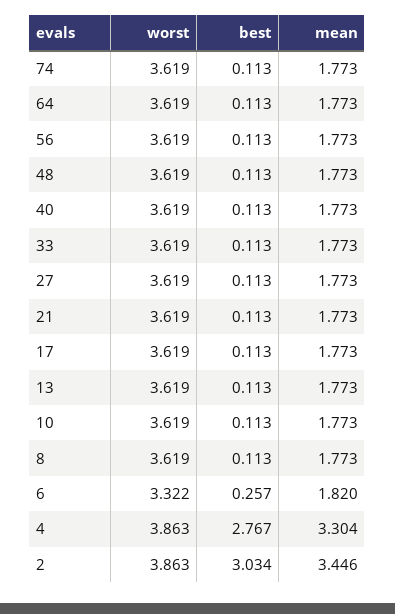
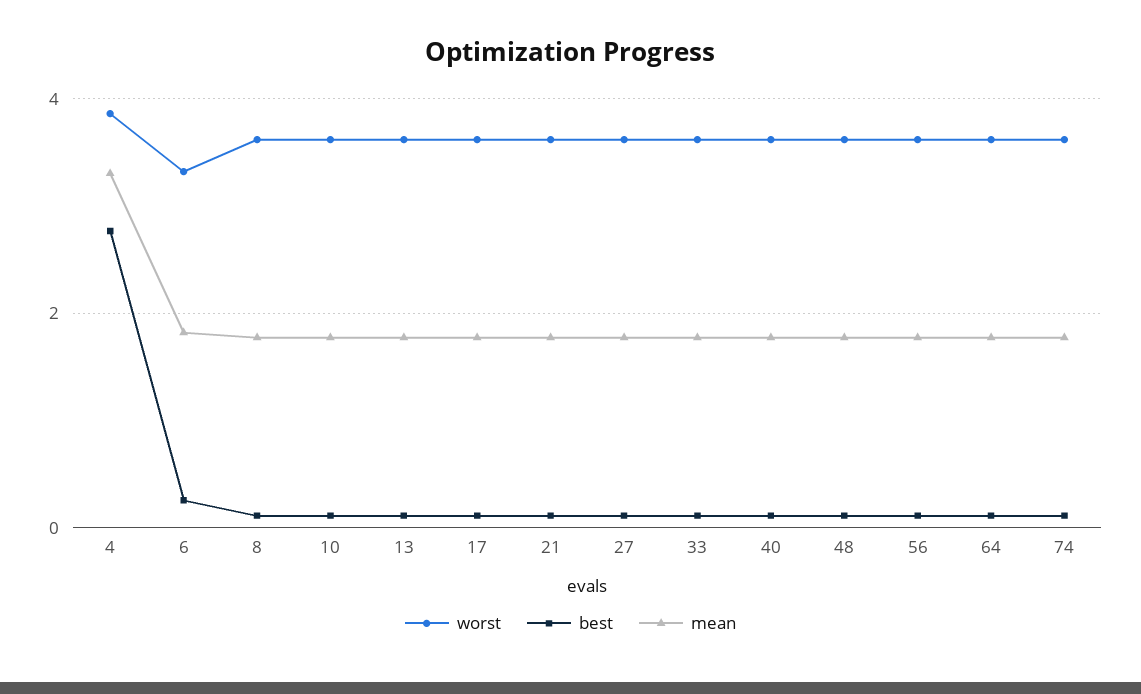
  {
    "worst": {
      "74": 3.619,
      "64": 3.619,
      "56": 3.619,
      "48": 3.619,
      "40": 3.619,
      "33": 3.619,
      "27": 3.619,
      "21": 3.619,
      "17": 3.619,
      "13": 3.619,
      "10": 3.619,
      "8": 3.619,
      "6": 3.322,
-     "4": 3.863,
+     "4": 3.863
-     "2": 3.863
    },
    "best": {
      "74": 0.113,
      "64": 0.113,
      "56": 0.113,
      "48": 0.113,
      "40": 0.113,
      "33": 0.113,
      "27": 0.113,
      "21": 0.113,
      "17": 0.113,
      "13": 0.113,
      "10": 0.113,
      "8": 0.113,
      "6": 0.257,
-     "4": 2.767,
+     "4": 2.767
-     "2": 3.034
    },
    "mean": {
      "74": 1.773,
      "64": 1.773,
      "56": 1.773,
      "48": 1.773,
      "40": 1.773,
      "33": 1.773,
      "27": 1.773,
      "21": 1.773,
      "17": 1.773,
      "13": 1.773,
      "10": 1.773,
      "8": 1.773,
      "6": 1.82,
-     "4": 3.304,
+     "4": 3.304
-     "2": 3.446
    }
  }

